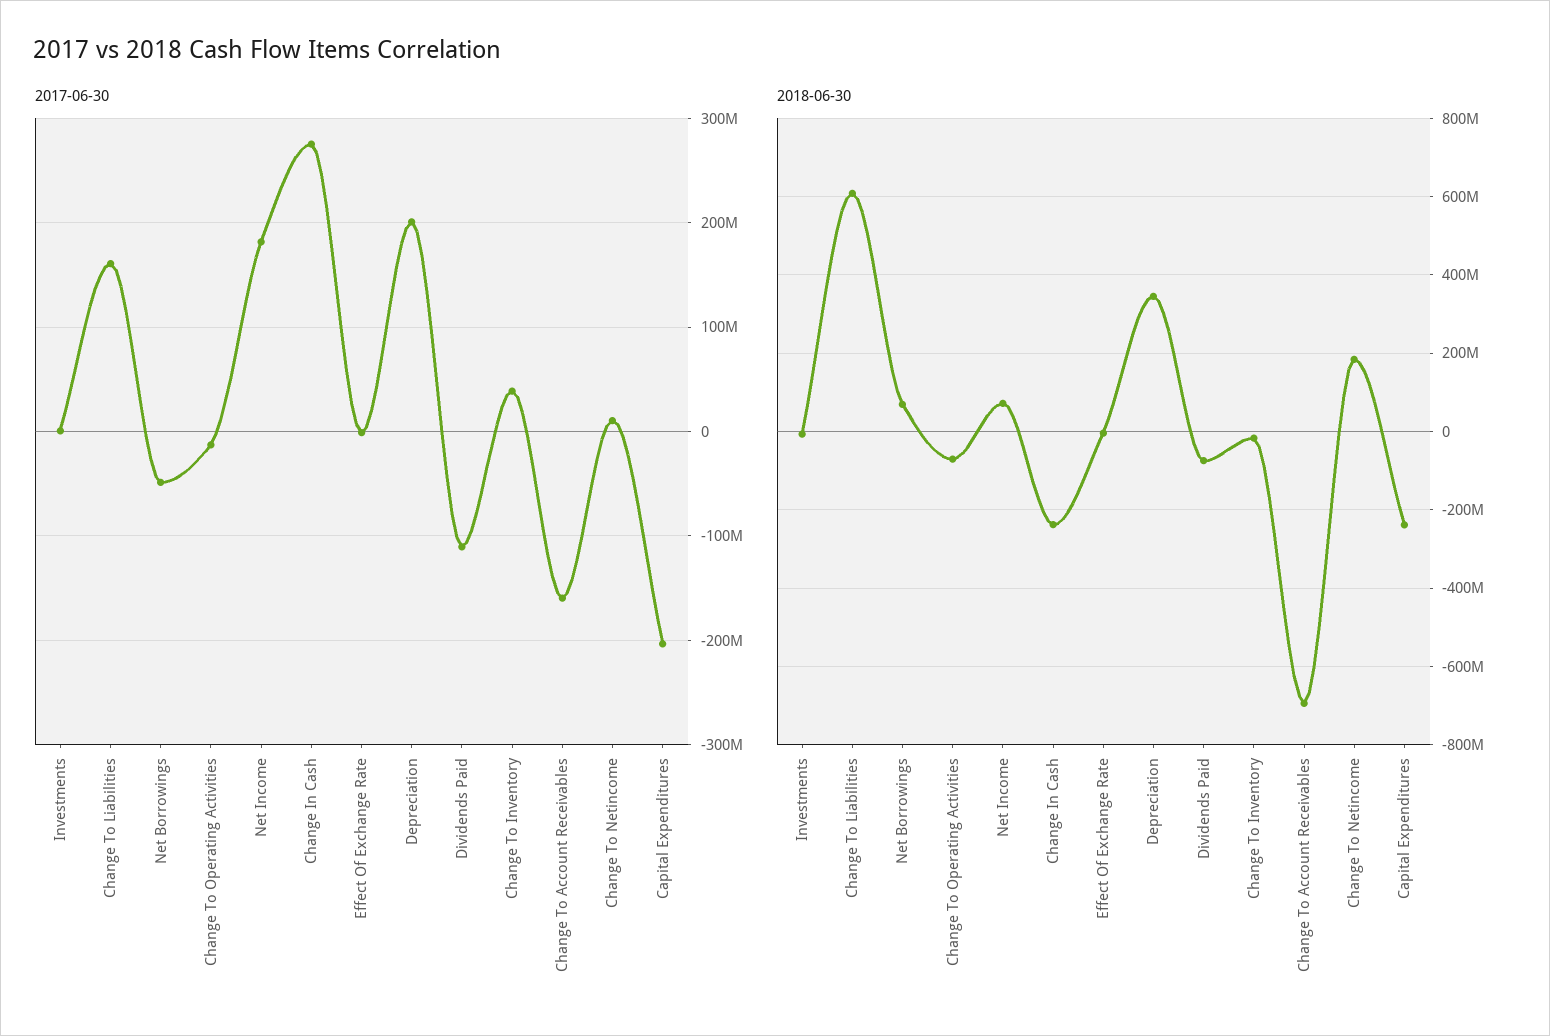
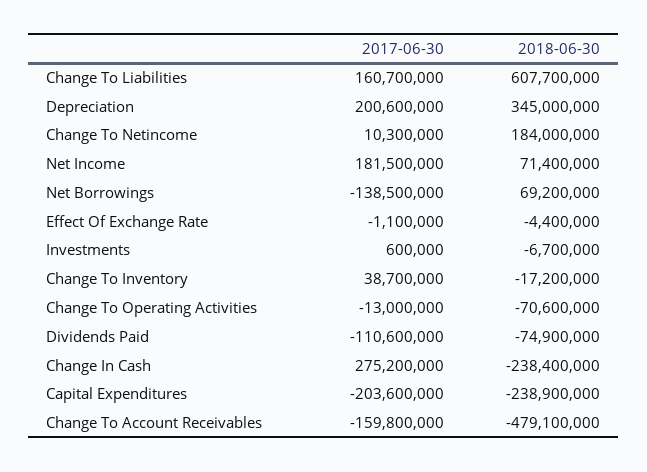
  {
    "2017-06-30": {
      "Investments": 600000,
      "Change To Liabilities": 160700000,
-     "Net Borrowings": -50000000,
+     "Net Borrowings": -138500000,
      "Change To Operating Activities": -13000000,
      "Net Income": 181500000,
      "Change In Cash": 275200000,
      "Effect Of Exchange Rate": -1100000,
      "Depreciation": 200600000,
      "Dividends Paid": -110600000,
      "Change To Inventory": 38700000,
      "Change To Account Receivables": -159800000,
      "Change To Netincome": 10300000,
      "Capital Expenditures": -203600000
    },
    "2018-06-30": {
      "Investments": -6700000,
      "Change To Liabilities": 607700000,
      "Net Borrowings": 69200000,
      "Change To Operating Activities": -70600000,
      "Net Income": 71400000,
      "Change In Cash": -238400000,
      "Effect Of Exchange Rate": -4400000,
      "Depreciation": 345000000,
      "Dividends Paid": -74900000,
      "Change To Inventory": -17200000,
-     "Change To Account Receivables": -700000000,
+     "Change To Account Receivables": -479100000,
      "Change To Netincome": 184000000,
      "Capital Expenditures": -238900000
    }
  }

